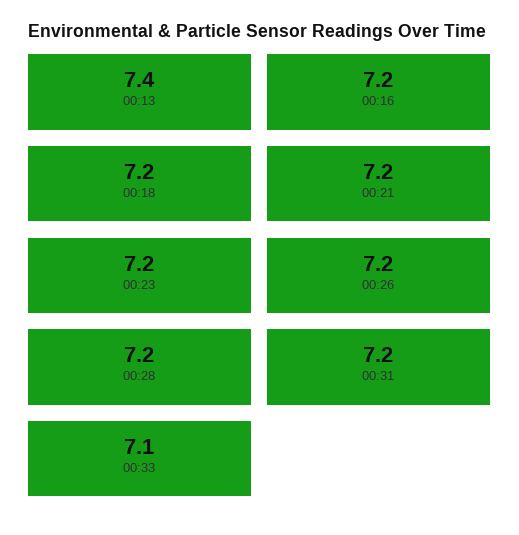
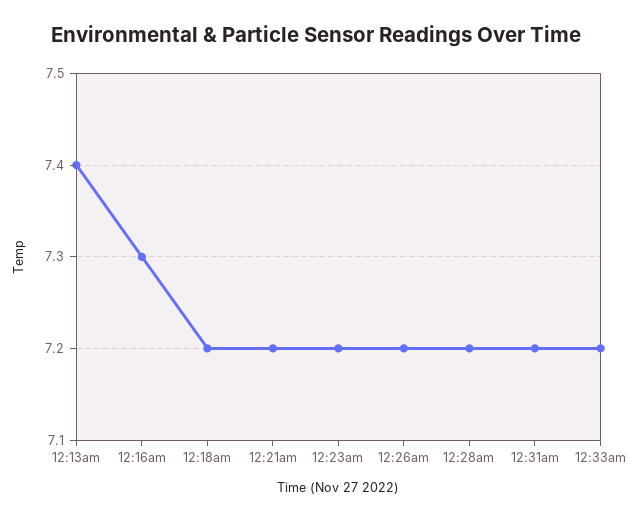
  {
    "00:13": 7.4,
-   "00:16": 7.2,
+   "00:16": 7.3,
    "00:18": 7.2,
    "00:21": 7.2,
    "00:23": 7.2,
    "00:26": 7.2,
    "00:28": 7.2,
    "00:31": 7.2,
-   "00:33": 7.1
+   "00:33": 7.2
  }

